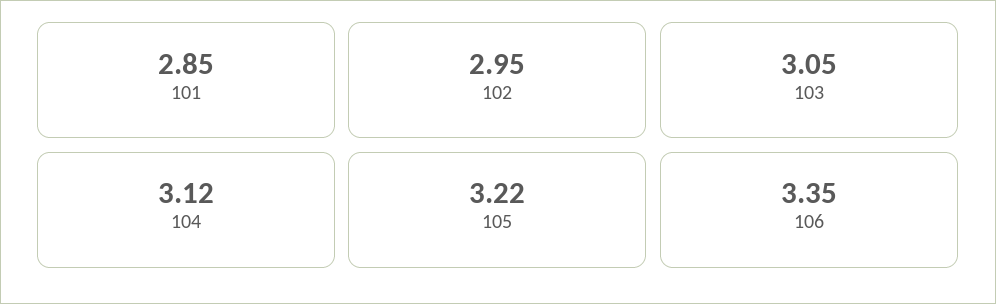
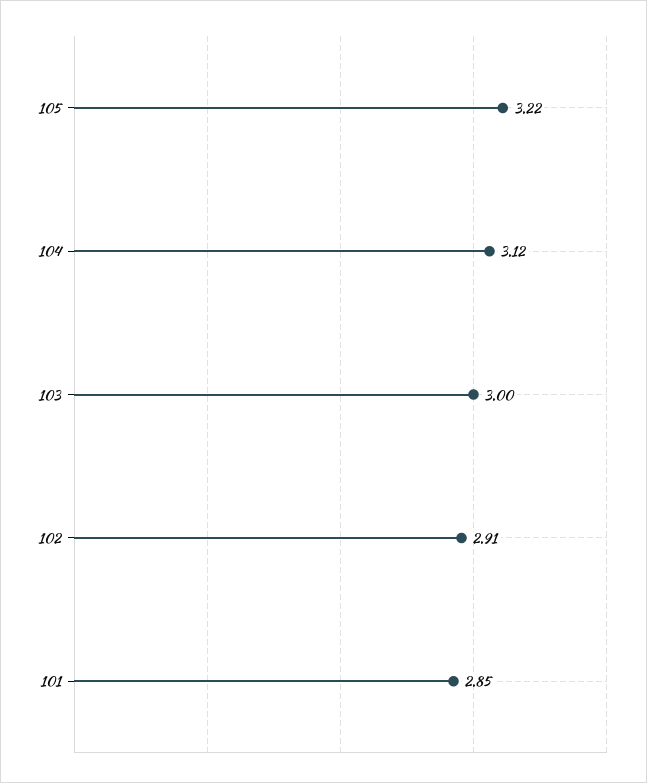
  {
    "101": 2.85,
-   "102": 2.95,
+   "102": 2.91,
-   "103": 3.05,
+   "103": 3,
    "104": 3.12,
-   "105": 3.22,
+   "105": 3.22
-   "106": 3.35
  }

